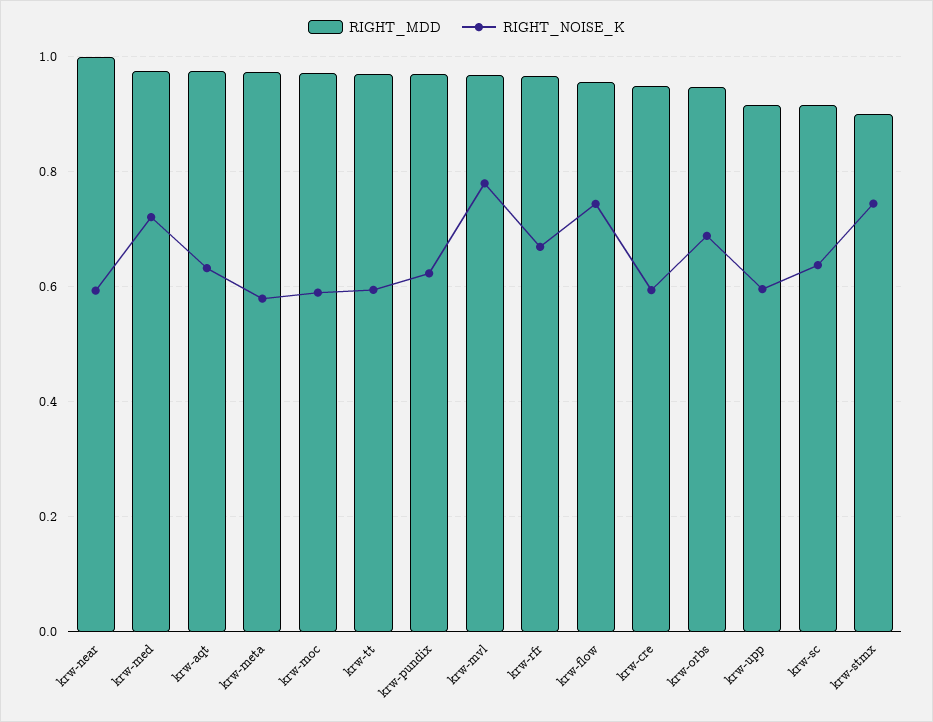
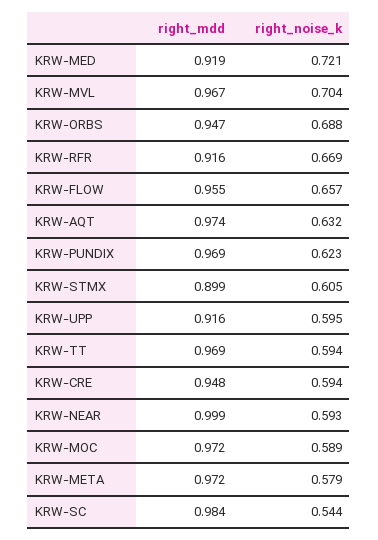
  {
    "RIGHT_MDD": {
      "krw-near": 0.999,
-     "krw-med": 0.98,
+     "krw-med": 0.919,
      "krw-aqt": 0.974,
      "krw-meta": 0.972,
      "krw-moc": 0.972,
      "krw-tt": 0.969,
      "krw-pundix": 0.969,
      "krw-mvl": 0.967,
-     "krw-rfr": 0.96,
+     "krw-rfr": 0.916,
      "krw-flow": 0.955,
      "krw-cre": 0.948,
      "krw-orbs": 0.947,
      "krw-upp": 0.916,
-     "krw-sc": 0.92,
+     "krw-sc": 0.984,
      "krw-stmx": 0.899
    },
    "RIGHT_NOISE_K": {
      "krw-near": 0.593,
      "krw-med": 0.721,
      "krw-aqt": 0.632,
      "krw-meta": 0.579,
      "krw-moc": 0.589,
      "krw-tt": 0.594,
      "krw-pundix": 0.623,
-     "krw-mvl": 0.78,
+     "krw-mvl": 0.704,
      "krw-rfr": 0.669,
-     "krw-flow": 0.74,
+     "krw-flow": 0.657,
      "krw-cre": 0.594,
      "krw-orbs": 0.688,
      "krw-upp": 0.595,
-     "krw-sc": 0.64,
+     "krw-sc": 0.544,
-     "krw-stmx": 0.74
+     "krw-stmx": 0.605
    }
  }

